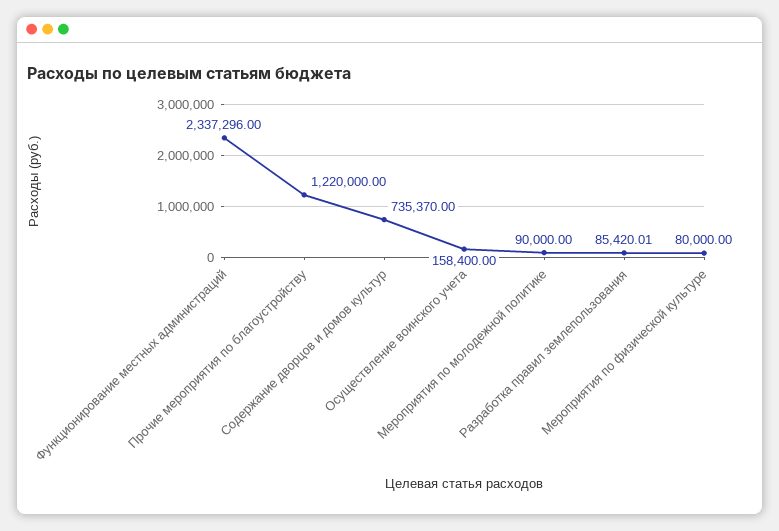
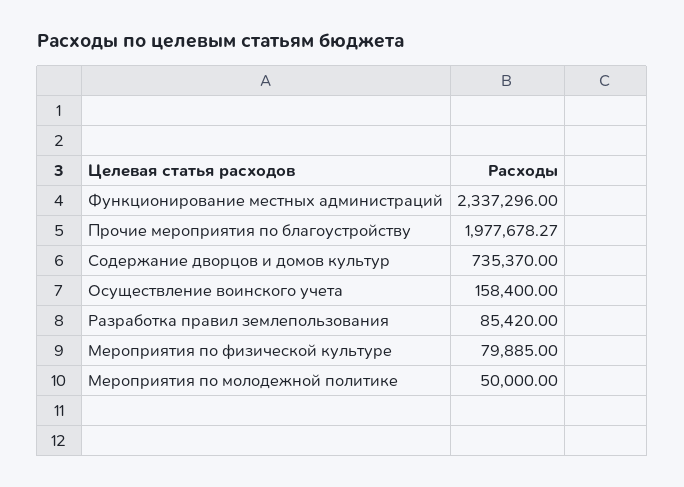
  {
    "Функционирование местных администраций": 2337296,
-   "Прочие мероприятия по благоустройству": 1220000,
+   "Прочие мероприятия по благоустройству": 1977678.27,
    "Содержание дворцов и домов культур": 735370,
    "Осуществление воинского учета": 158400,
-   "Мероприятия по молодежной политике": 90000,
+   "Мероприятия по молодежной политике": 50000,
-   "Разработка правил землепользования": 85420.01,
+   "Разработка правил землепользования": 85420,
-   "Мероприятия по физической культуре": 80000
+   "Мероприятия по физической культуре": 79885
  }

